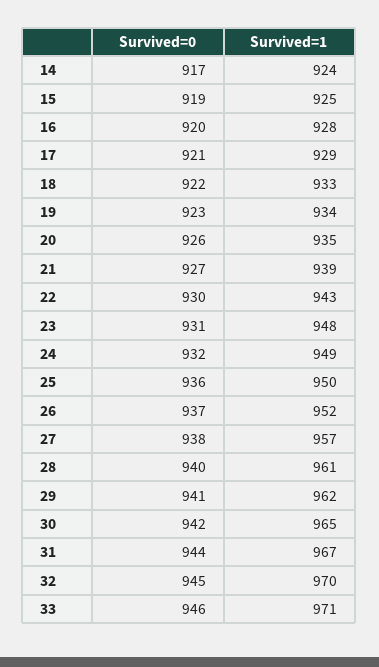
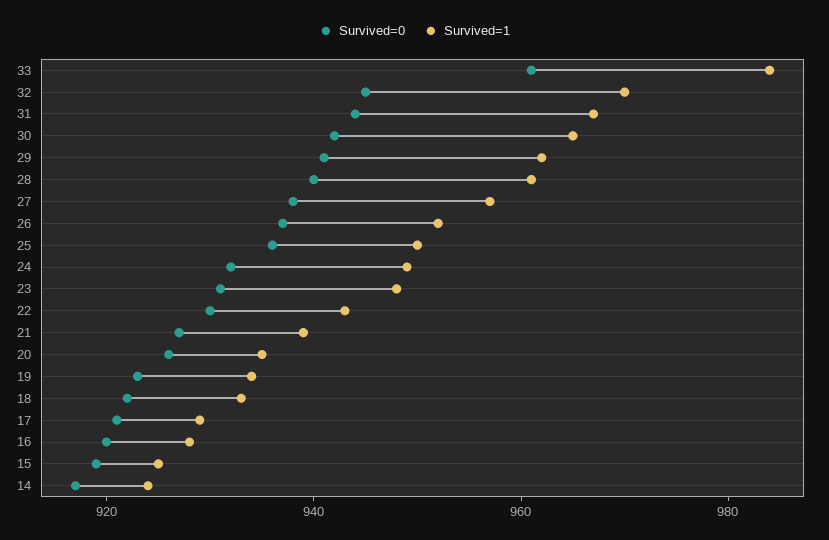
  {
    "Survived=0": {
      "14": 917,
      "15": 919,
      "16": 920,
      "17": 921,
      "18": 922,
      "19": 923,
      "20": 926,
      "21": 927,
      "22": 930,
      "23": 931,
      "24": 932,
      "25": 936,
      "26": 937,
      "27": 938,
      "28": 940,
      "29": 941,
      "30": 942,
      "31": 944,
      "32": 945,
-     "33": 946
+     "33": 960
    },
    "Survived=1": {
      "14": 924,
      "15": 925,
      "16": 928,
      "17": 929,
      "18": 933,
      "19": 934,
      "20": 935,
      "21": 939,
      "22": 943,
      "23": 948,
      "24": 949,
      "25": 950,
      "26": 952,
      "27": 957,
      "28": 961,
      "29": 962,
      "30": 965,
      "31": 967,
      "32": 970,
-     "33": 971
+     "33": 985
    }
  }

